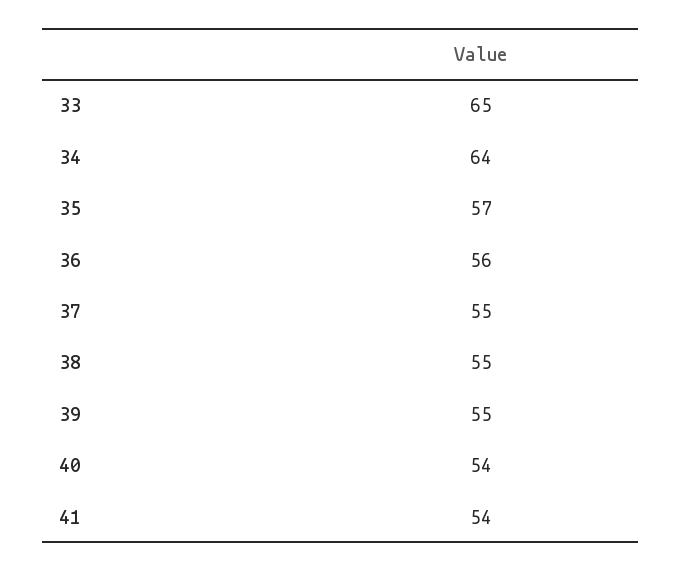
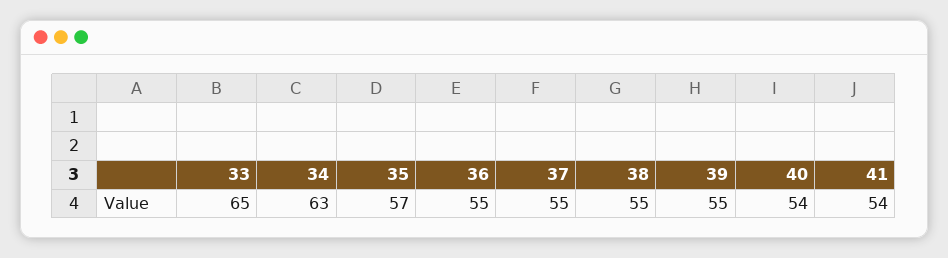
  {
    "33": 65,
-   "34": 64,
+   "34": 63,
    "35": 57,
-   "36": 56,
+   "36": 55,
    "37": 55,
    "38": 55,
    "39": 55,
    "40": 54,
    "41": 54
  }

